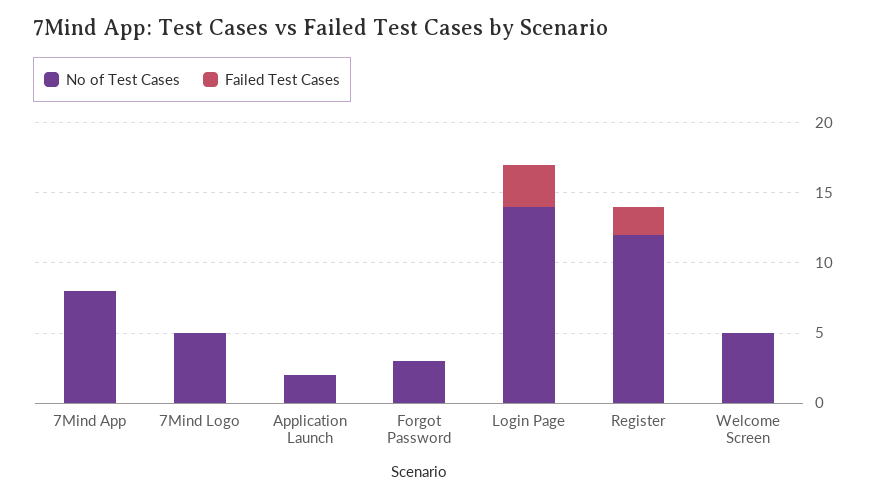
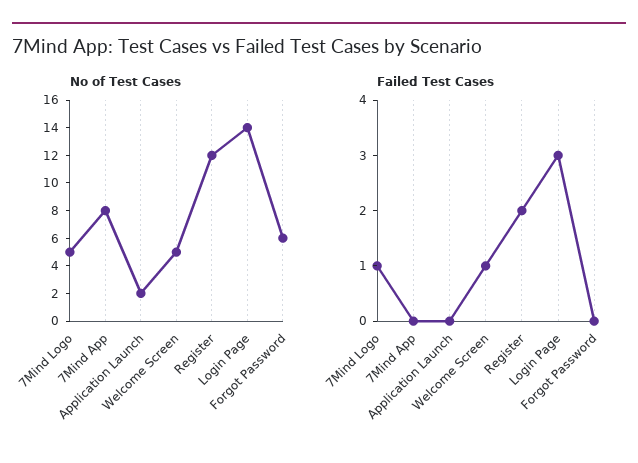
  {
    "No of Test Cases": {
      "7Mind App": 8,
      "7Mind Logo": 5,
      "Application Launch": 2,
-     "Forgot Password": 3,
+     "Forgot Password": 6,
      "Login Page": 14,
      "Register": 12,
      "Welcome Screen": 5
    },
    "Failed Test Cases": {
      "7Mind App": 0,
-     "7Mind Logo": 0,
+     "7Mind Logo": 1,
      "Application Launch": 0,
      "Forgot Password": 0,
      "Login Page": 3,
      "Register": 2,
-     "Welcome Screen": 0
+     "Welcome Screen": 1
    }
  }

